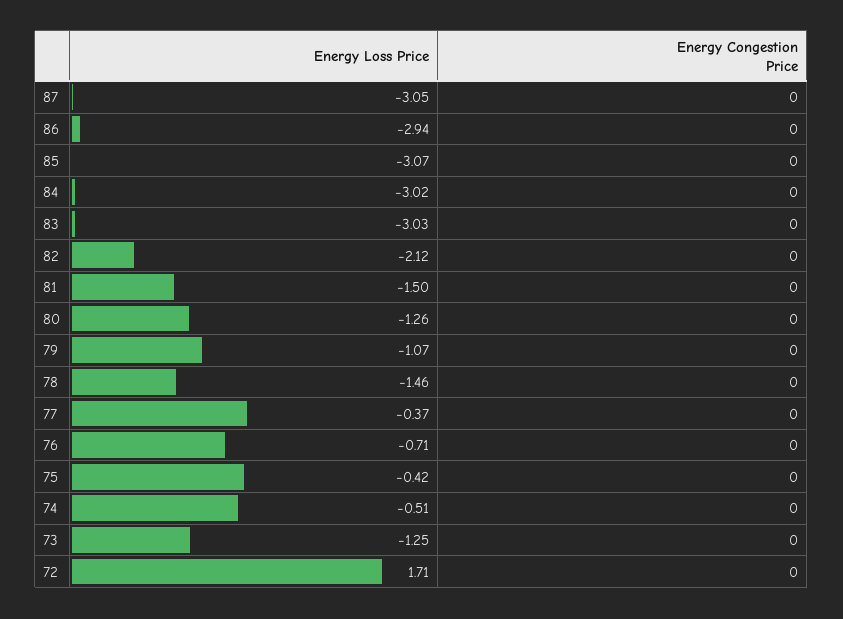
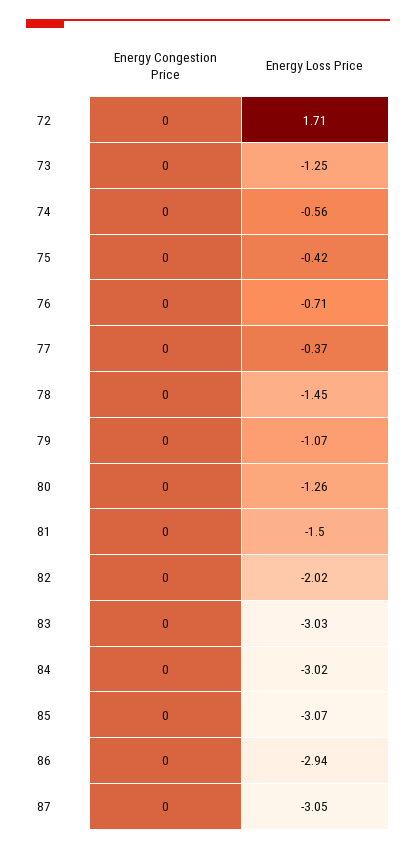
  {
    "Energy Loss Price": {
      "87": -3.05,
      "86": -2.94,
      "85": -3.07,
      "84": -3.02,
      "83": -3.03,
-     "82": -2.12,
+     "82": -2.02,
      "81": -1.5,
      "80": -1.26,
      "79": -1.07,
-     "78": -1.46,
+     "78": -1.45,
      "77": -0.37,
      "76": -0.71,
      "75": -0.42,
-     "74": -0.51,
+     "74": -0.56,
      "73": -1.25,
      "72": 1.71
    },
    "Energy Congestion Price": {
      "87": 0,
      "86": 0,
      "85": 0,
      "84": 0,
      "83": 0,
      "82": 0,
      "81": 0,
      "80": 0,
      "79": 0,
      "78": 0,
      "77": 0,
      "76": 0,
      "75": 0,
      "74": 0,
      "73": 0,
      "72": 0
    }
  }

